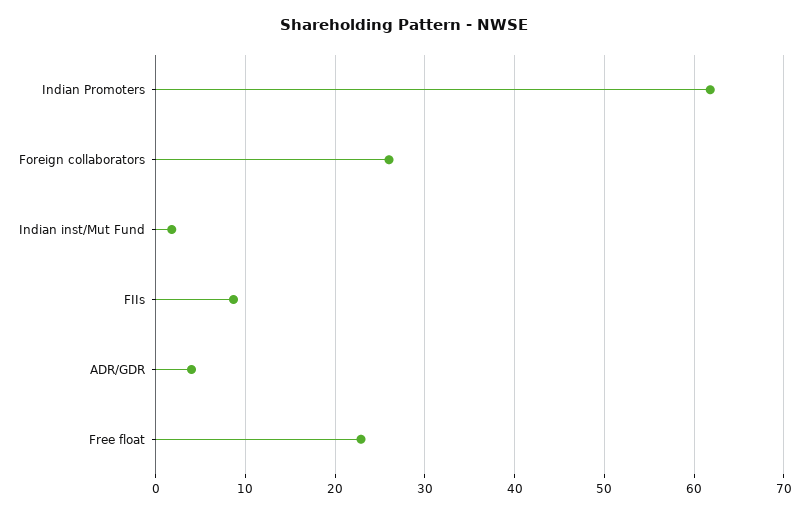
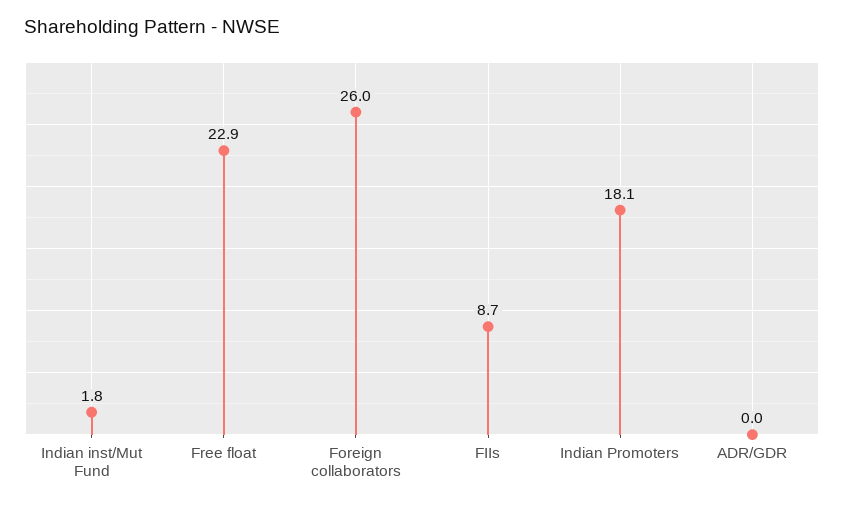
  {
-   "Indian Promoters": 62,
+   "Indian Promoters": 18.1,
    "Foreign collaborators": 26,
    "Indian inst/Mut Fund": 1.8,
    "FIIs": 8.7,
-   "ADR/GDR": 4,
+   "ADR/GDR": 0,
    "Free float": 22.9
  }

